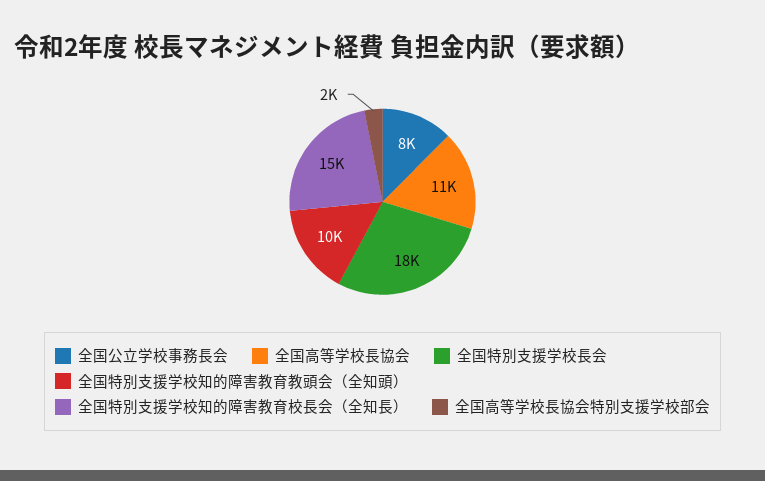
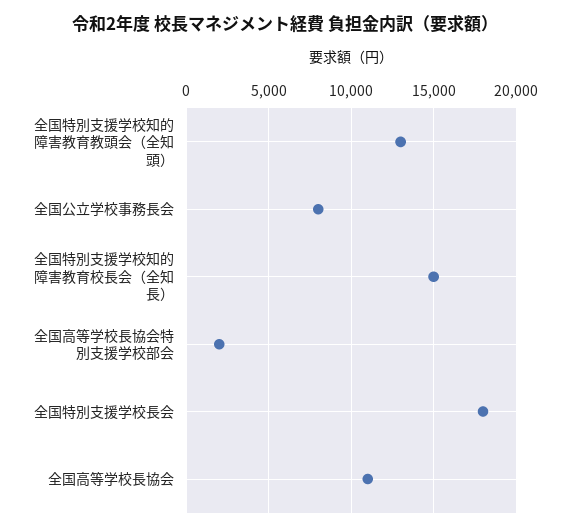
  {
    "全国公立学校事務長会": 8000,
    "全国高等学校長協会": 11000,
    "全国特別支援学校長会": 18000,
-   "全国特別支援学校知的障害教育教頭会（全知頭）": 10000,
+   "全国特別支援学校知的障害教育教頭会（全知頭）": 13000,
    "全国特別支援学校知的障害教育校長会（全知長）": 15000,
    "全国高等学校長協会特別支援学校部会": 2000
  }

